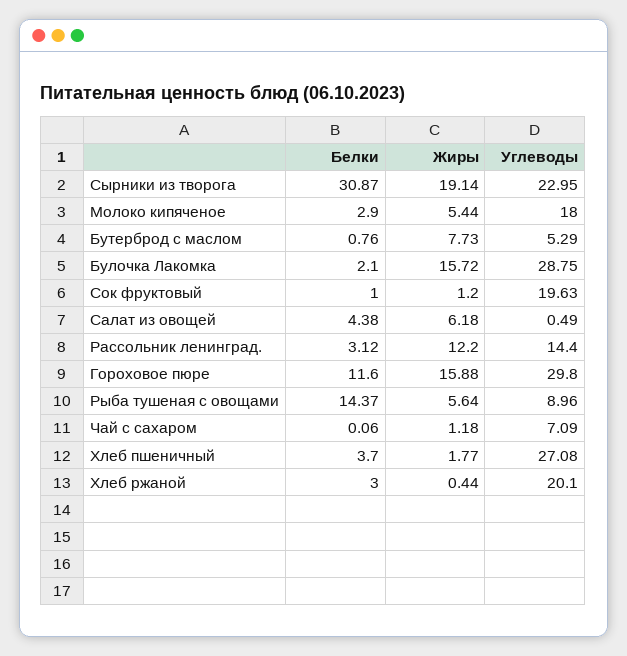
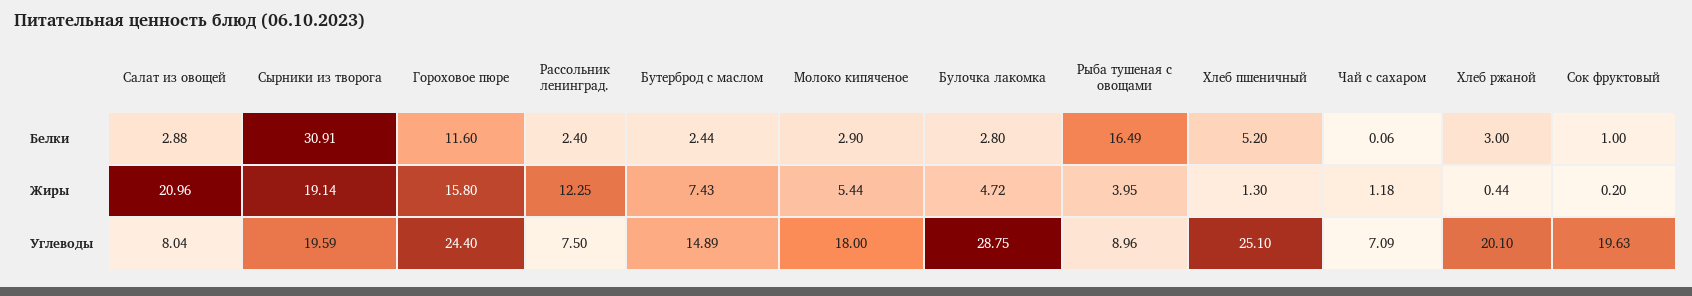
  {
    "Белки": {
-     "Сырники из творога": 30.87,
+     "Сырники из творога": 30.91,
      "Молоко кипяченое": 2.9,
-     "Бутерброд с маслом": 0.76,
+     "Бутерброд с маслом": 2.44,
-     "Булочка Лакомка": 2.1,
+     "Булочка Лакомка": 2.8,
      "Сок фруктовый": 1,
-     "Салат из овощей": 4.38,
+     "Салат из овощей": 2.88,
-     "Рассольник ленинград.": 3.12,
+     "Рассольник ленинград.": 2.4,
      "Гороховое пюре": 11.6,
-     "Рыба тушеная с овощами": 14.37,
+     "Рыба тушеная с овощами": 16.49,
      "Чай с сахаром": 0.06,
-     "Хлеб пшеничный": 3.7,
+     "Хлеб пшеничный": 5.2,
      "Хлеб ржаной": 3
    },
    "Жиры": {
      "Сырники из творога": 19.14,
      "Молоко кипяченое": 5.44,
-     "Бутерброд с маслом": 7.73,
+     "Бутерброд с маслом": 7.43,
-     "Булочка Лакомка": 15.72,
+     "Булочка Лакомка": 4.72,
-     "Сок фруктовый": 1.2,
+     "Сок фруктовый": 0.2,
-     "Салат из овощей": 6.18,
+     "Салат из овощей": 20.96,
-     "Рассольник ленинград.": 12.2,
+     "Рассольник ленинград.": 12.25,
-     "Гороховое пюре": 15.88,
+     "Гороховое пюре": 15.8,
-     "Рыба тушеная с овощами": 5.64,
+     "Рыба тушеная с овощами": 3.95,
      "Чай с сахаром": 1.18,
-     "Хлеб пшеничный": 1.77,
+     "Хлеб пшеничный": 1.3,
      "Хлеб ржаной": 0.44
    },
    "Углеводы": {
-     "Сырники из творога": 22.95,
+     "Сырники из творога": 19.59,
      "Молоко кипяченое": 18,
-     "Бутерброд с маслом": 5.29,
+     "Бутерброд с маслом": 14.89,
      "Булочка Лакомка": 28.75,
      "Сок фруктовый": 19.63,
-     "Салат из овощей": 0.49,
+     "Салат из овощей": 8.04,
-     "Рассольник ленинград.": 14.4,
+     "Рассольник ленинград.": 7.5,
-     "Гороховое пюре": 29.8,
+     "Гороховое пюре": 24.4,
      "Рыба тушеная с овощами": 8.96,
      "Чай с сахаром": 7.09,
-     "Хлеб пшеничный": 27.08,
+     "Хлеб пшеничный": 25.1,
      "Хлеб ржаной": 20.1
    }
  }

